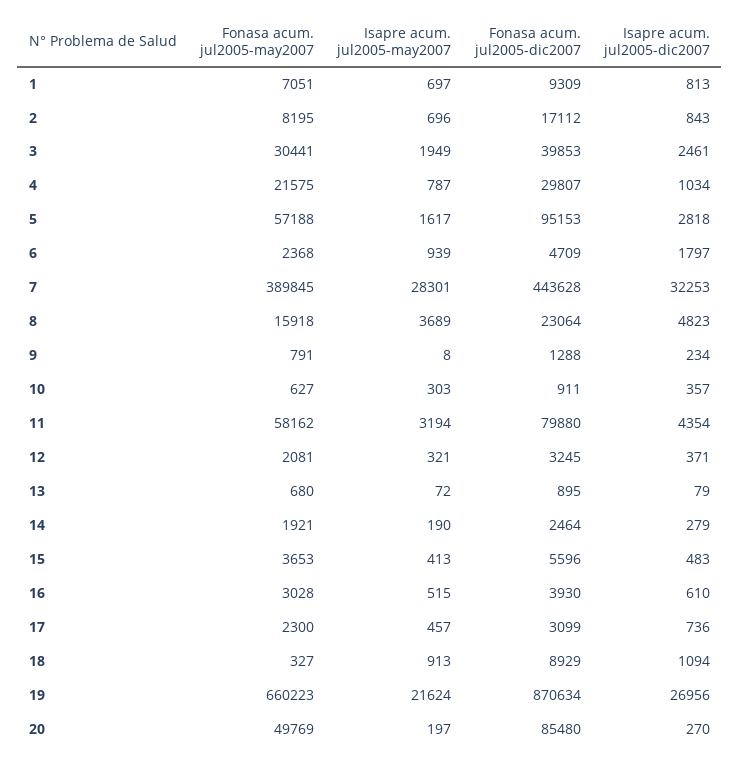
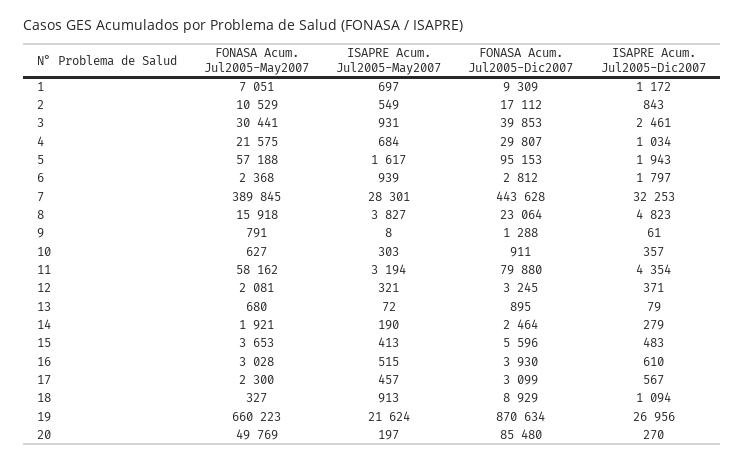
  {
    "Fonasa acum. jul2005-may2007": {
      "1": 7051,
-     "2": 8195,
+     "2": 10529,
      "3": 30441,
      "4": 21575,
      "5": 57188,
      "6": 2368,
      "7": 389845,
      "8": 15918,
      "9": 791,
      "10": 627,
      "11": 58162,
      "12": 2081,
      "13": 680,
      "14": 1921,
      "15": 3653,
      "16": 3028,
      "17": 2300,
      "18": 327,
      "19": 660223,
      "20": 49769
    },
    "Isapre acum. jul2005-may2007": {
      "1": 697,
-     "2": 696,
+     "2": 549,
-     "3": 1949,
+     "3": 931,
-     "4": 787,
+     "4": 684,
      "5": 1617,
      "6": 939,
      "7": 28301,
-     "8": 3689,
+     "8": 3827,
      "9": 8,
      "10": 303,
      "11": 3194,
      "12": 321,
      "13": 72,
      "14": 190,
      "15": 413,
      "16": 515,
      "17": 457,
      "18": 913,
      "19": 21624,
      "20": 197
    },
    "Fonasa acum. jul2005-dic2007": {
      "1": 9309,
      "2": 17112,
      "3": 39853,
      "4": 29807,
      "5": 95153,
-     "6": 4709,
+     "6": 2812,
      "7": 443628,
      "8": 23064,
      "9": 1288,
      "10": 911,
      "11": 79880,
      "12": 3245,
      "13": 895,
      "14": 2464,
      "15": 5596,
      "16": 3930,
      "17": 3099,
      "18": 8929,
      "19": 870634,
      "20": 85480
    },
    "Isapre acum. jul2005-dic2007": {
-     "1": 813,
+     "1": 1172,
      "2": 843,
      "3": 2461,
      "4": 1034,
-     "5": 2818,
+     "5": 1943,
      "6": 1797,
      "7": 32253,
      "8": 4823,
-     "9": 234,
+     "9": 61,
      "10": 357,
      "11": 4354,
      "12": 371,
      "13": 79,
      "14": 279,
      "15": 483,
      "16": 610,
-     "17": 736,
+     "17": 567,
      "18": 1094,
      "19": 26956,
      "20": 270
    }
  }

